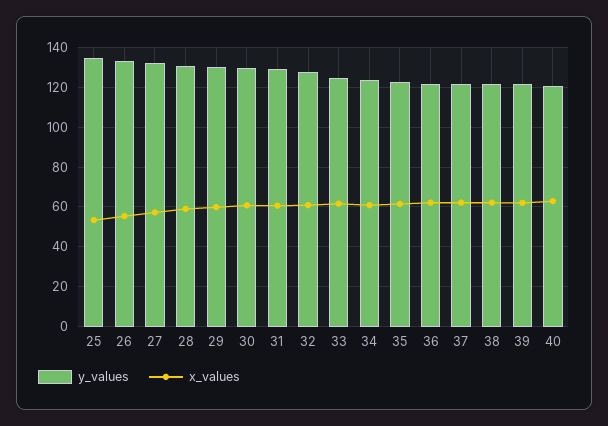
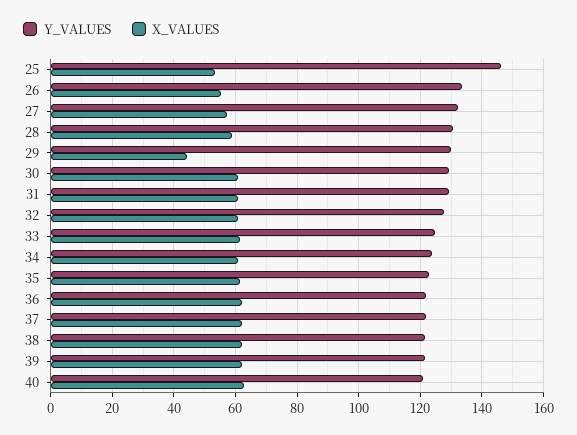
  {
    "y_values": {
-     "25": 135,
+     "25": 146,
      "26": 134,
      "27": 132,
      "28": 130,
      "29": 130,
      "30": 130,
      "31": 130,
      "32": 128,
      "33": 124,
      "34": 124,
      "35": 122,
      "36": 122,
      "37": 122,
      "38": 122,
      "39": 122,
      "40": 120
    },
    "x_values": {
      "25": 54,
      "26": 56,
      "27": 58,
      "28": 60,
-     "29": 60,
+     "29": 44,
      "30": 60,
      "31": 60,
      "32": 60,
      "33": 62,
      "34": 60,
      "35": 62,
      "36": 62,
      "37": 62,
      "38": 62,
      "39": 62,
      "40": 62
    }
  }

